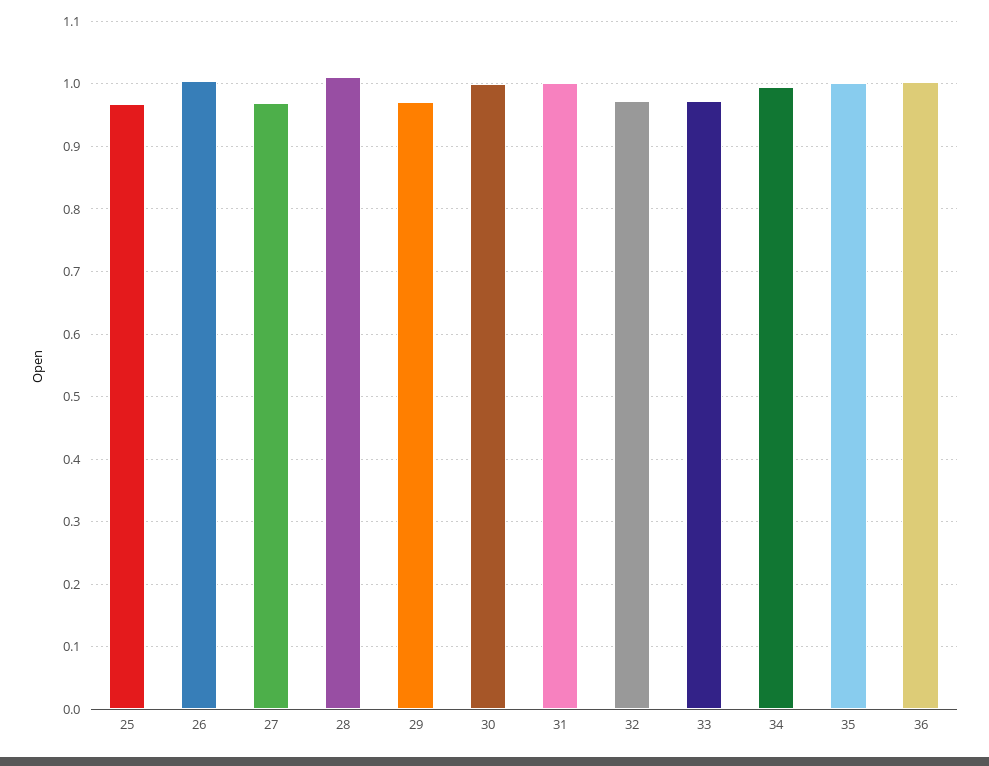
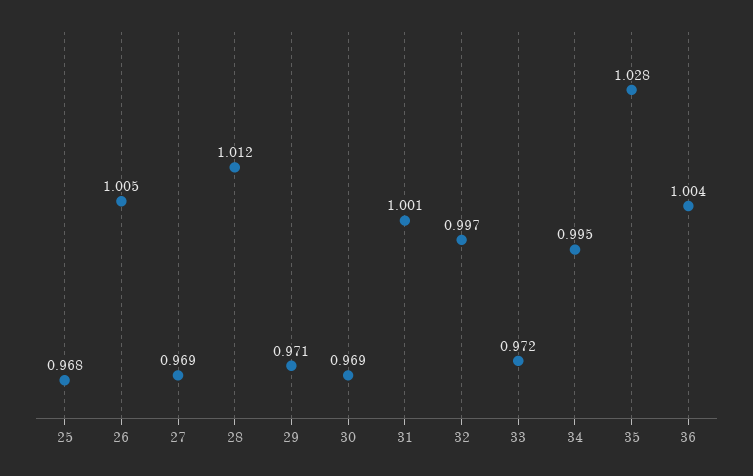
  {
    "25": 0.968,
    "26": 1.005,
    "27": 0.969,
    "28": 1.012,
    "29": 0.971,
-   "30": 1,
+   "30": 0.969,
    "31": 1.001,
-   "32": 0.97,
+   "32": 0.997,
    "33": 0.972,
    "34": 0.995,
-   "35": 1,
+   "35": 1.028,
    "36": 1.004
  }

